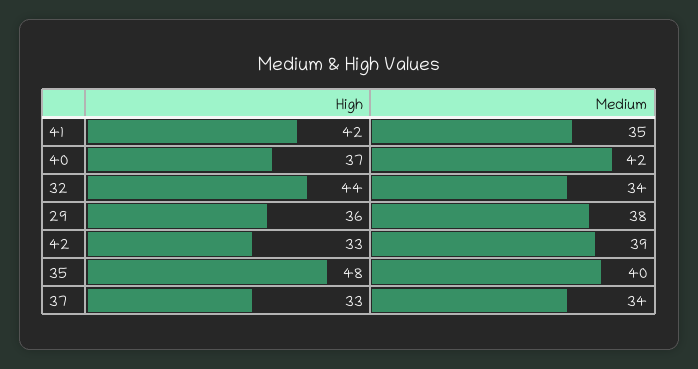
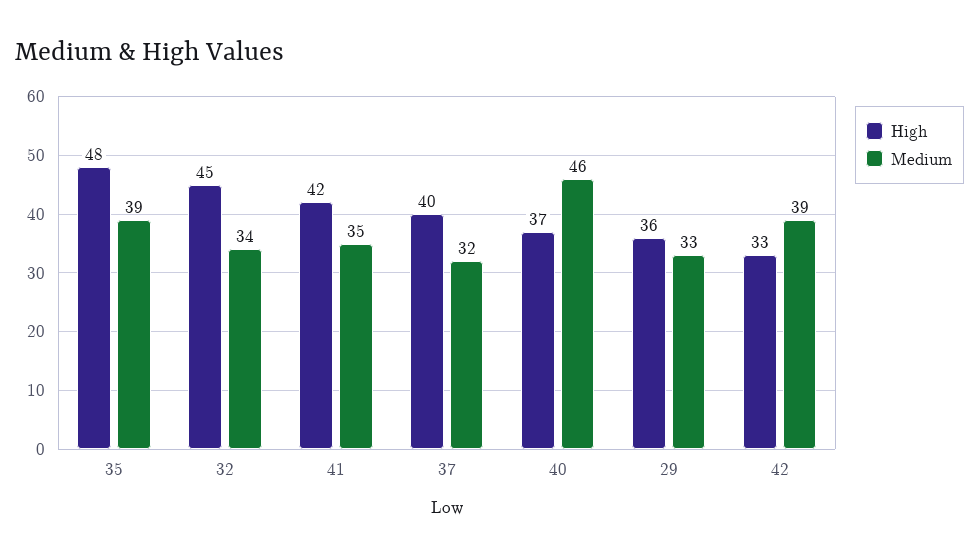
  {
    "High": {
      "41": 42,
      "40": 37,
-     "32": 44,
+     "32": 45,
      "29": 36,
      "42": 33,
      "35": 48,
-     "37": 33
+     "37": 40
    },
    "Medium": {
      "41": 35,
-     "40": 42,
+     "40": 46,
      "32": 34,
-     "29": 38,
+     "29": 33,
      "42": 39,
-     "35": 40,
+     "35": 39,
-     "37": 34
+     "37": 32
    }
  }

